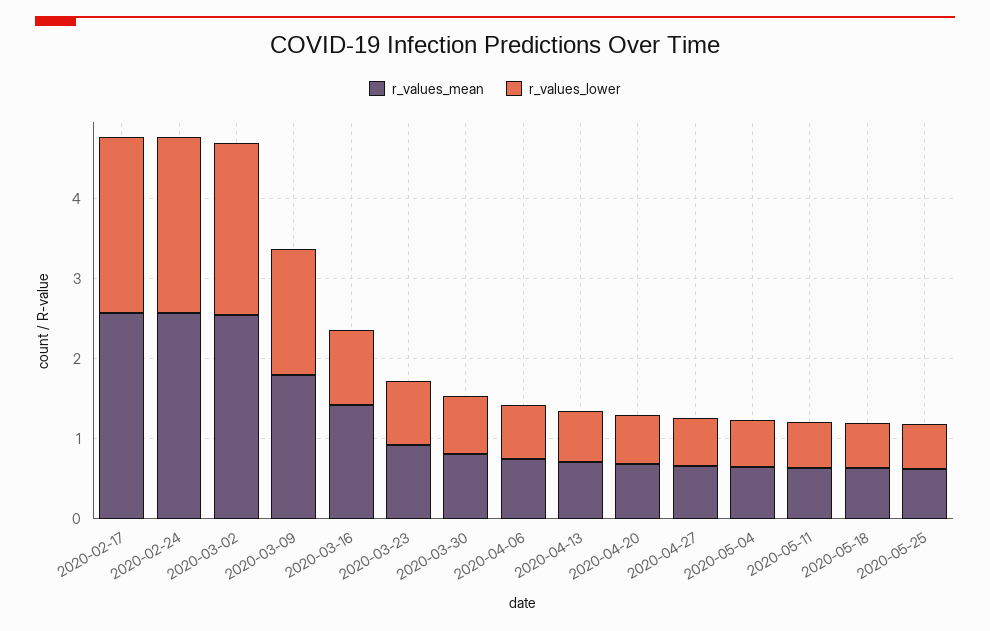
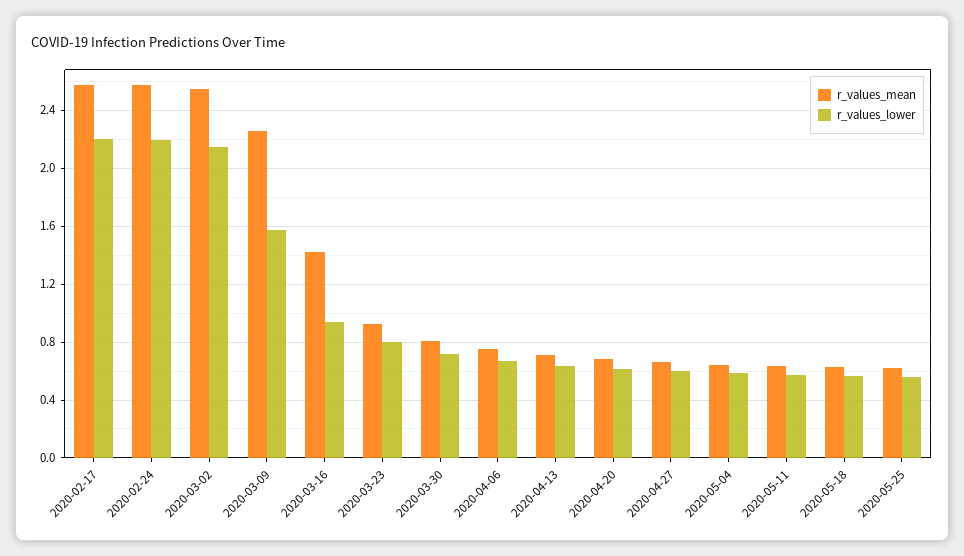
  {
    "r_values_mean": {
      "2020-02-17": 2.6,
      "2020-02-24": 2.55,
      "2020-03-02": 2.55,
-     "2020-03-09": 1.8,
+     "2020-03-09": 2.25,
      "2020-03-16": 1.4,
      "2020-03-23": 0.9,
      "2020-03-30": 0.8,
      "2020-04-06": 0.75,
      "2020-04-13": 0.7,
      "2020-04-20": 0.7,
      "2020-04-27": 0.65,
      "2020-05-04": 0.65,
      "2020-05-11": 0.65,
      "2020-05-18": 0.65,
      "2020-05-25": 0.6
    },
    "r_values_lower": {
      "2020-02-17": 2.2,
      "2020-02-24": 2.2,
      "2020-03-02": 2.15,
      "2020-03-09": 1.6,
      "2020-03-16": 0.95,
      "2020-03-23": 0.8,
      "2020-03-30": 0.7,
      "2020-04-06": 0.65,
      "2020-04-13": 0.65,
      "2020-04-20": 0.6,
      "2020-04-27": 0.6,
      "2020-05-04": 0.6,
      "2020-05-11": 0.6,
      "2020-05-18": 0.55,
      "2020-05-25": 0.55
    }
  }

